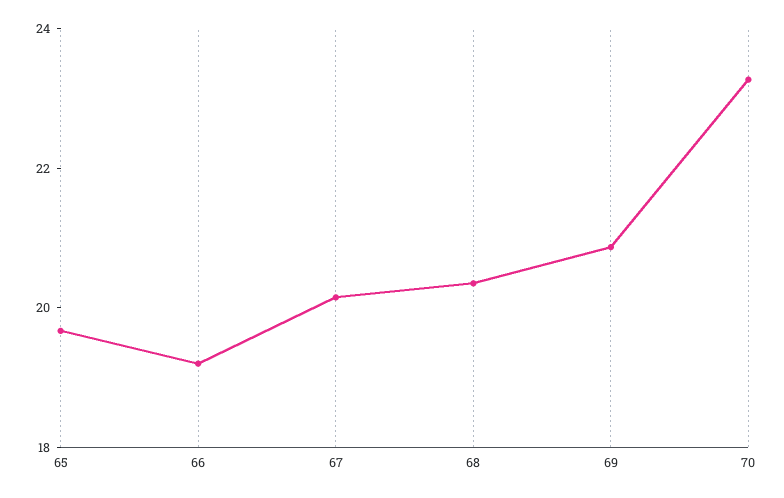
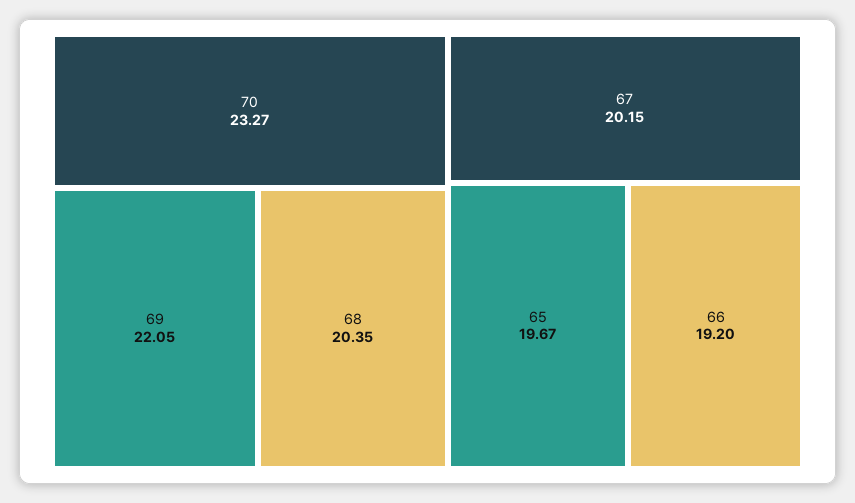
  {
    "65": 19.67,
    "66": 19.2,
    "67": 20.15,
    "68": 20.35,
-   "69": 21,
+   "69": 22.05,
    "70": 23.27
  }

